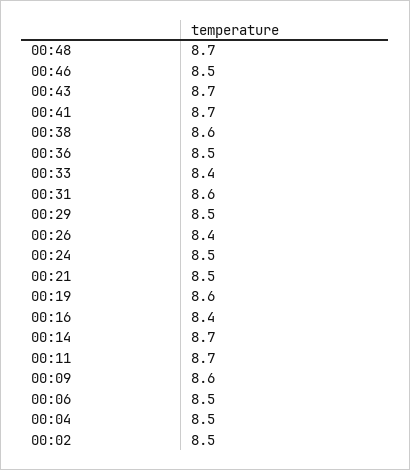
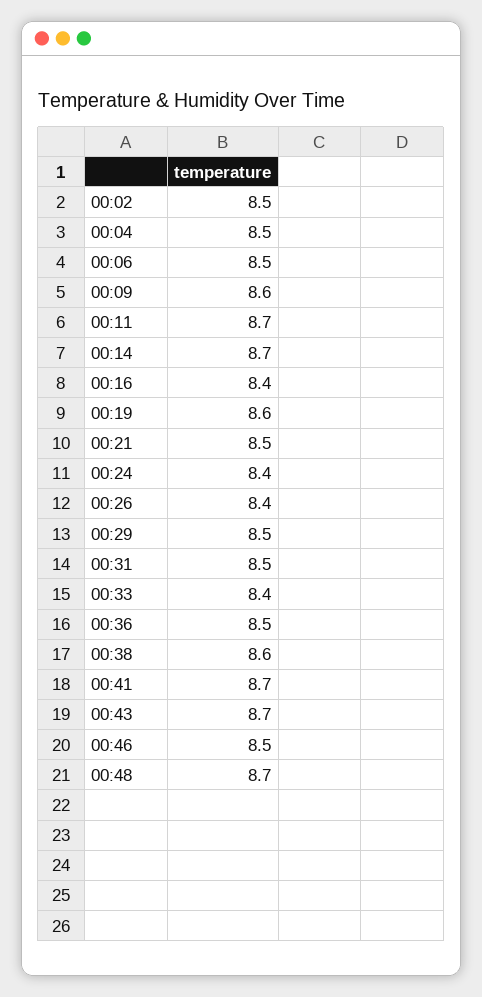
  {
    "00:48": 8.7,
    "00:46": 8.5,
    "00:43": 8.7,
    "00:41": 8.7,
    "00:38": 8.6,
    "00:36": 8.5,
    "00:33": 8.4,
-   "00:31": 8.6,
+   "00:31": 8.5,
    "00:29": 8.5,
    "00:26": 8.4,
-   "00:24": 8.5,
+   "00:24": 8.4,
    "00:21": 8.5,
    "00:19": 8.6,
    "00:16": 8.4,
    "00:14": 8.7,
    "00:11": 8.7,
    "00:09": 8.6,
    "00:06": 8.5,
    "00:04": 8.5,
    "00:02": 8.5
  }

